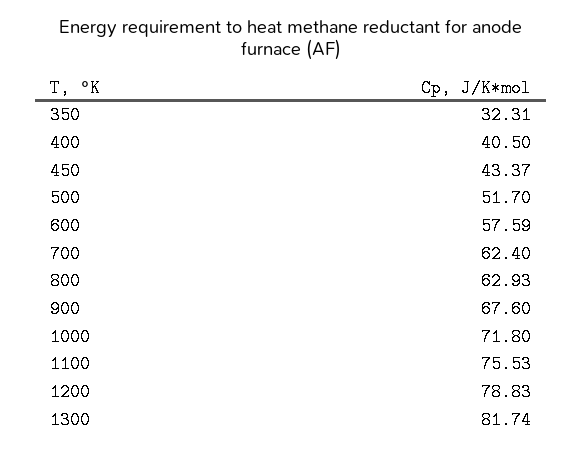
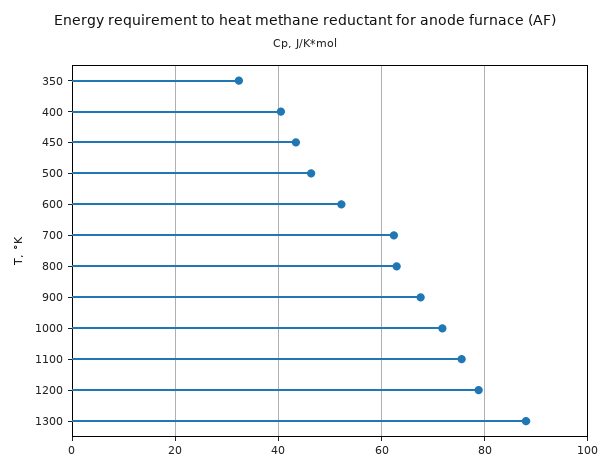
  {
    "350": 32.31,
    "400": 40.5,
    "450": 43.37,
-   "500": 51.7,
+   "500": 46,
-   "600": 57.59,
+   "600": 52,
    "700": 62.4,
    "800": 62.93,
    "900": 67.6,
    "1000": 71.8,
    "1100": 75.53,
    "1200": 78.83,
-   "1300": 81.74
+   "1300": 88
  }

